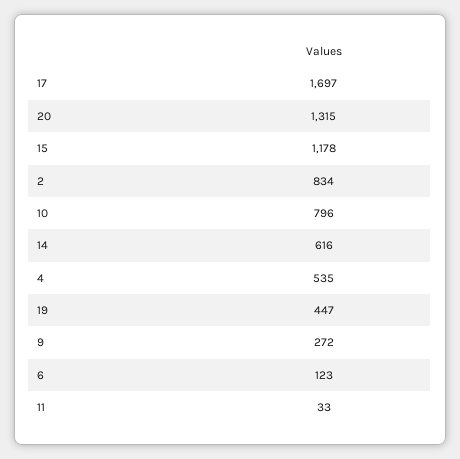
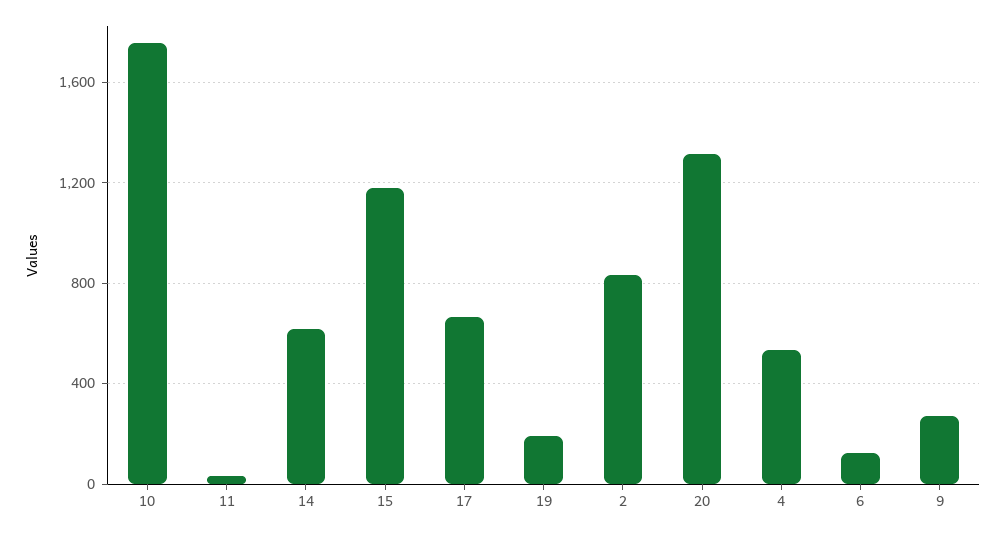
  {
-   "17": 1697,
+   "17": 650,
    "20": 1315,
    "15": 1178,
    "2": 834,
-   "10": 796,
+   "10": 1750,
    "14": 616,
    "4": 535,
-   "19": 447,
+   "19": 200,
    "9": 272,
    "6": 123,
    "11": 33
  }

